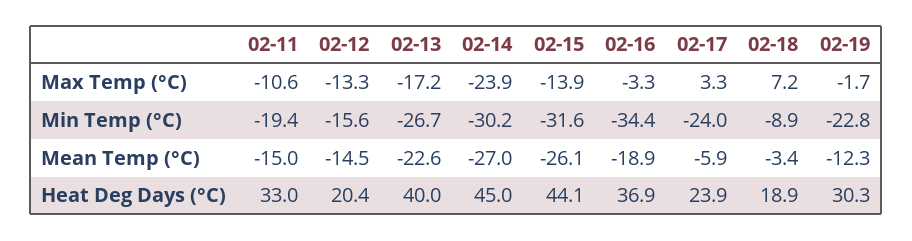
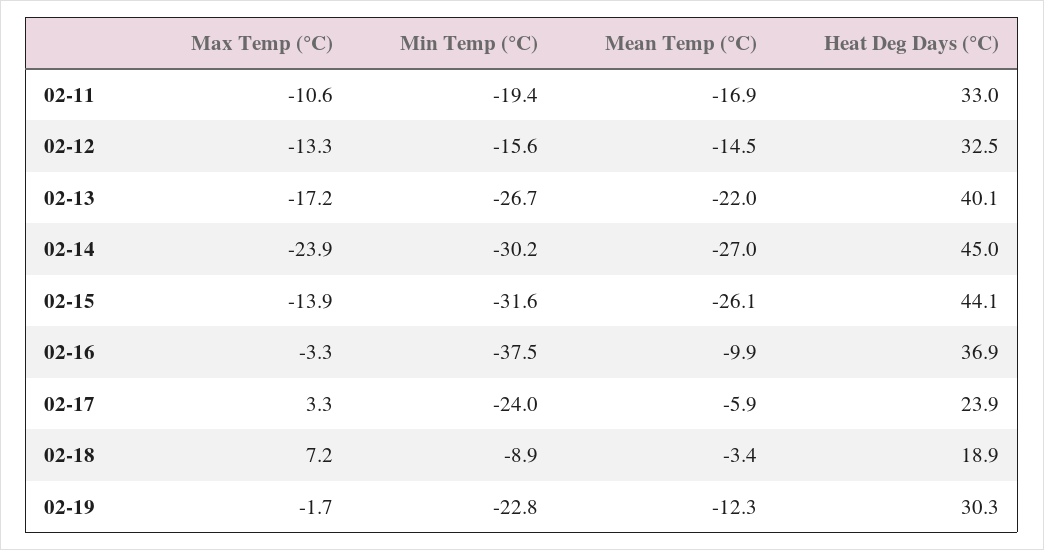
  {
    "02-11": {
      "Max Temp (°C)": -10.6,
      "Min Temp (°C)": -19.4,
-     "Mean Temp (°C)": -15,
+     "Mean Temp (°C)": -16.9,
      "Heat Deg Days (°C)": 33
    },
    "02-12": {
      "Max Temp (°C)": -13.3,
      "Min Temp (°C)": -15.6,
      "Mean Temp (°C)": -14.5,
-     "Heat Deg Days (°C)": 20.4
+     "Heat Deg Days (°C)": 32.5
    },
    "02-13": {
      "Max Temp (°C)": -17.2,
      "Min Temp (°C)": -26.7,
-     "Mean Temp (°C)": -22.6,
+     "Mean Temp (°C)": -22,
-     "Heat Deg Days (°C)": 40
+     "Heat Deg Days (°C)": 40.1
    },
    "02-14": {
      "Max Temp (°C)": -23.9,
      "Min Temp (°C)": -30.2,
      "Mean Temp (°C)": -27,
      "Heat Deg Days (°C)": 45
    },
    "02-15": {
      "Max Temp (°C)": -13.9,
      "Min Temp (°C)": -31.6,
      "Mean Temp (°C)": -26.1,
      "Heat Deg Days (°C)": 44.1
    },
    "02-16": {
      "Max Temp (°C)": -3.3,
-     "Min Temp (°C)": -34.4,
+     "Min Temp (°C)": -37.5,
-     "Mean Temp (°C)": -18.9,
+     "Mean Temp (°C)": -9.9,
      "Heat Deg Days (°C)": 36.9
    },
    "02-17": {
      "Max Temp (°C)": 3.3,
      "Min Temp (°C)": -24,
      "Mean Temp (°C)": -5.9,
      "Heat Deg Days (°C)": 23.9
    },
    "02-18": {
      "Max Temp (°C)": 7.2,
      "Min Temp (°C)": -8.9,
      "Mean Temp (°C)": -3.4,
      "Heat Deg Days (°C)": 18.9
    },
    "02-19": {
      "Max Temp (°C)": -1.7,
      "Min Temp (°C)": -22.8,
      "Mean Temp (°C)": -12.3,
      "Heat Deg Days (°C)": 30.3
    }
  }

